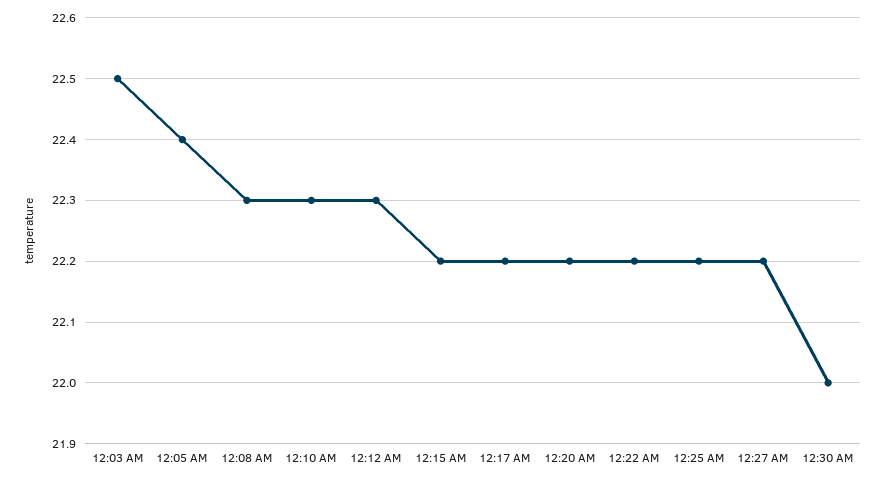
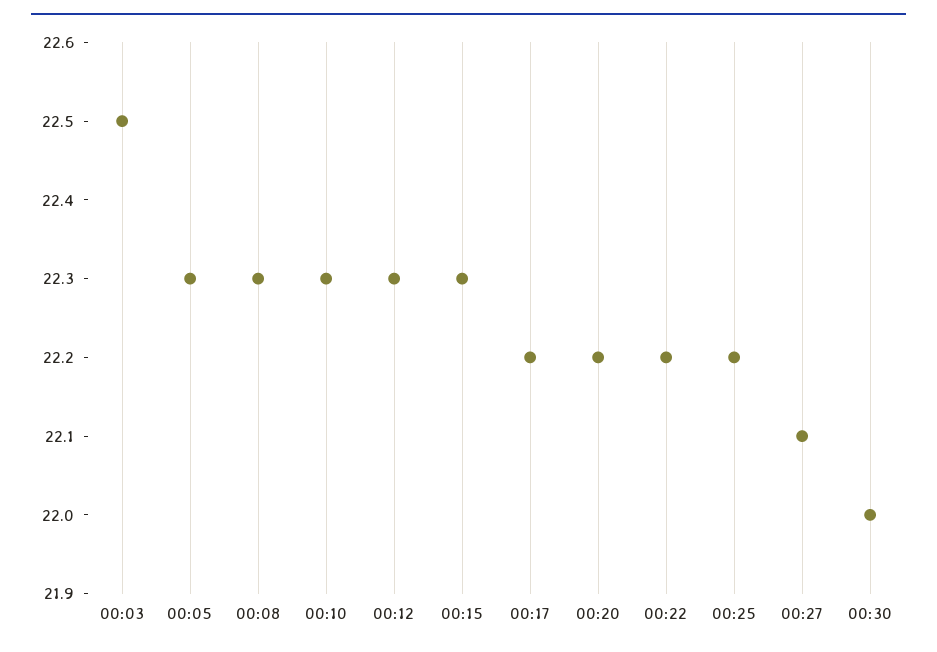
  {
    "12:03 AM": 22.5,
-   "12:05 AM": 22.4,
+   "12:05 AM": 22.3,
    "12:08 AM": 22.3,
    "12:10 AM": 22.3,
    "12:12 AM": 22.3,
-   "12:15 AM": 22.2,
+   "12:15 AM": 22.3,
    "12:17 AM": 22.2,
    "12:20 AM": 22.2,
    "12:22 AM": 22.2,
    "12:25 AM": 22.2,
-   "12:27 AM": 22.2,
+   "12:27 AM": 22.1,
    "12:30 AM": 22
  }

